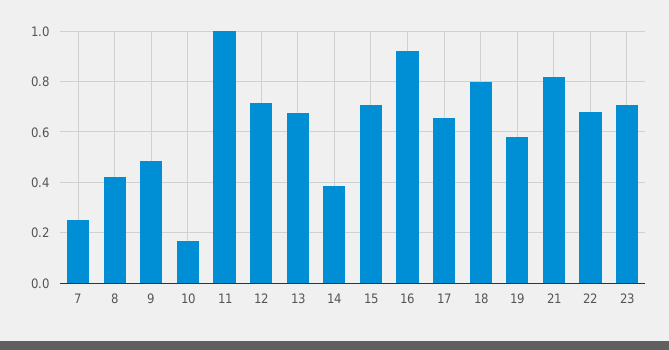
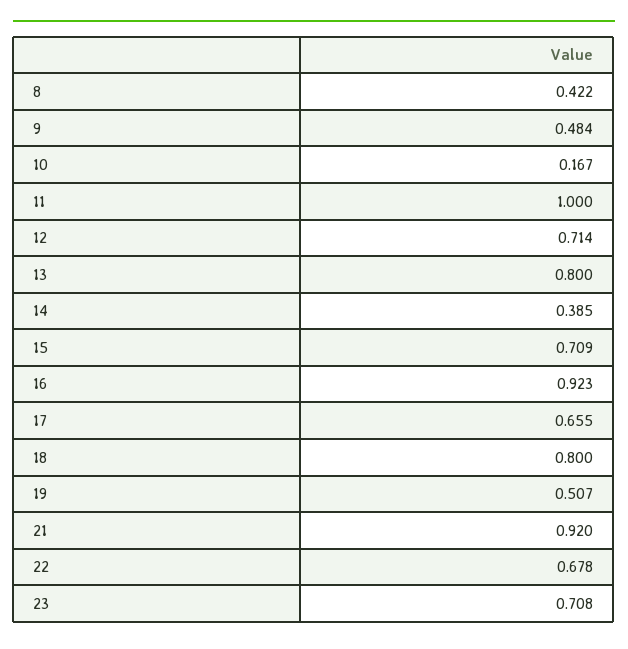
  {
-   "7": 0.25,
    "8": 0.422,
    "9": 0.484,
    "10": 0.167,
    "11": 1,
    "12": 0.714,
-   "13": 0.675,
+   "13": 0.8,
    "14": 0.385,
    "15": 0.709,
    "16": 0.923,
    "17": 0.655,
    "18": 0.8,
-   "19": 0.575,
+   "19": 0.507,
-   "21": 0.825,
+   "21": 0.92,
    "22": 0.678,
    "23": 0.708
  }

